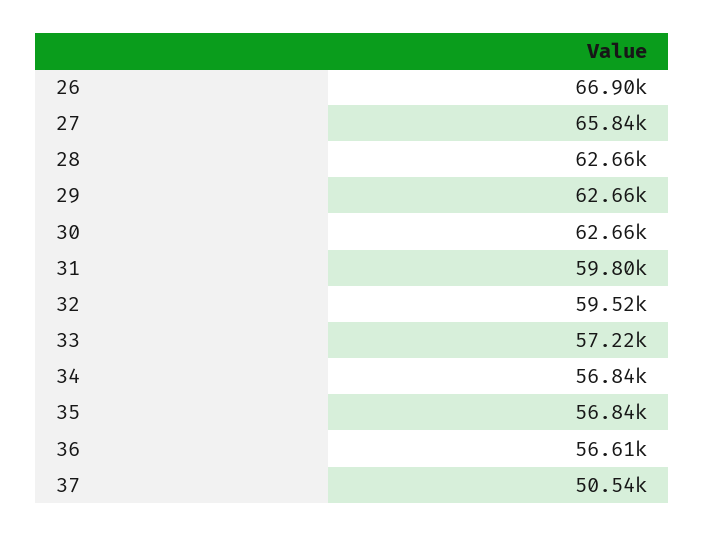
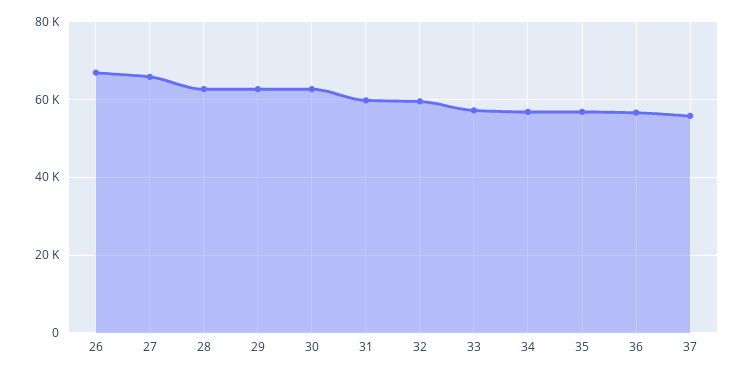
  {
    "26": 66900,
    "27": 65840,
    "28": 62660,
    "29": 62660,
    "30": 62660,
    "31": 59800,
    "32": 59520,
    "33": 57220,
    "34": 56840,
    "35": 56840,
    "36": 56610,
-   "37": 50540
+   "37": 56000
  }

